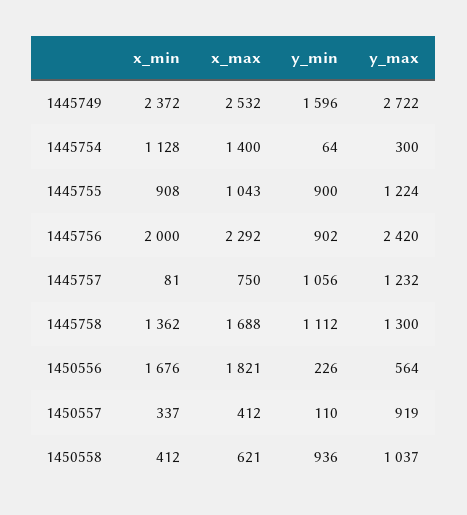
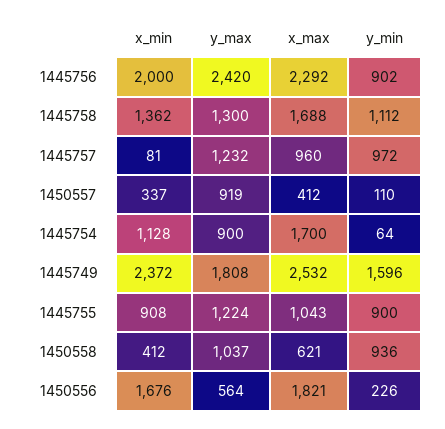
  {
    "x_min": {
      "1445749": 2372,
      "1445754": 1128,
      "1445755": 908,
      "1445756": 2000,
      "1445757": 81,
      "1445758": 1362,
      "1450556": 1676,
      "1450557": 337,
      "1450558": 412
    },
    "x_max": {
      "1445749": 2532,
-     "1445754": 1400,
+     "1445754": 1700,
      "1445755": 1043,
      "1445756": 2292,
-     "1445757": 750,
+     "1445757": 960,
      "1445758": 1688,
      "1450556": 1821,
      "1450557": 412,
      "1450558": 621
    },
    "y_min": {
      "1445749": 1596,
      "1445754": 64,
      "1445755": 900,
      "1445756": 902,
-     "1445757": 1056,
+     "1445757": 972,
      "1445758": 1112,
      "1450556": 226,
      "1450557": 110,
      "1450558": 936
    },
    "y_max": {
-     "1445749": 2722,
+     "1445749": 1808,
-     "1445754": 300,
+     "1445754": 900,
      "1445755": 1224,
      "1445756": 2420,
      "1445757": 1232,
      "1445758": 1300,
      "1450556": 564,
      "1450557": 919,
      "1450558": 1037
    }
  }

